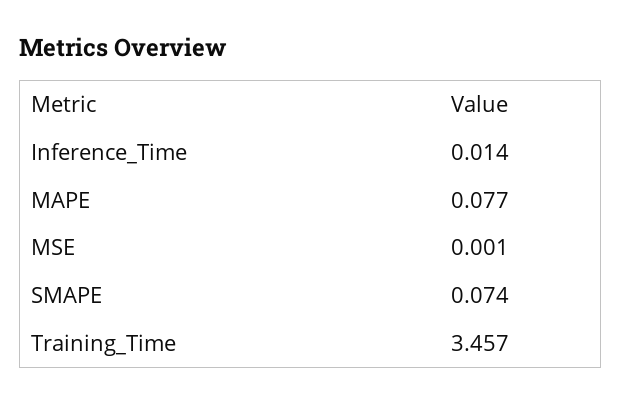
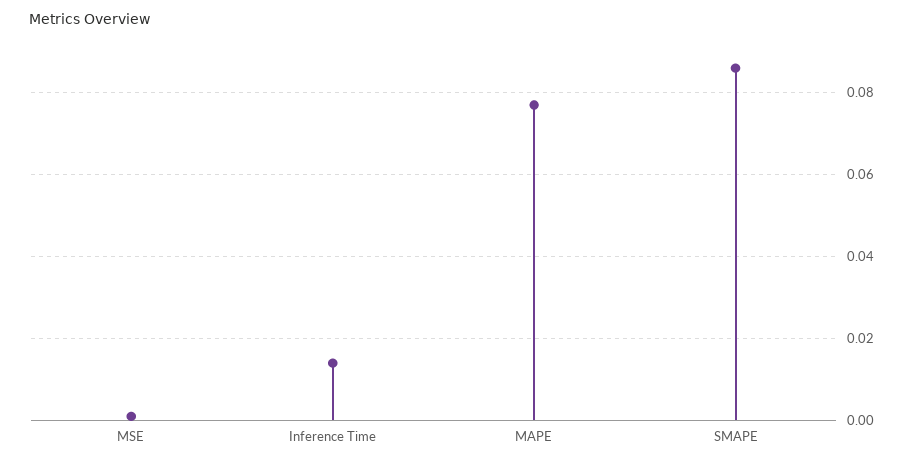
  {
    "Inference_Time": 0.014,
    "MAPE": 0.077,
    "MSE": 0.001,
-   "SMAPE": 0.074,
+   "SMAPE": 0.085
-   "Training_Time": 3.457
  }

